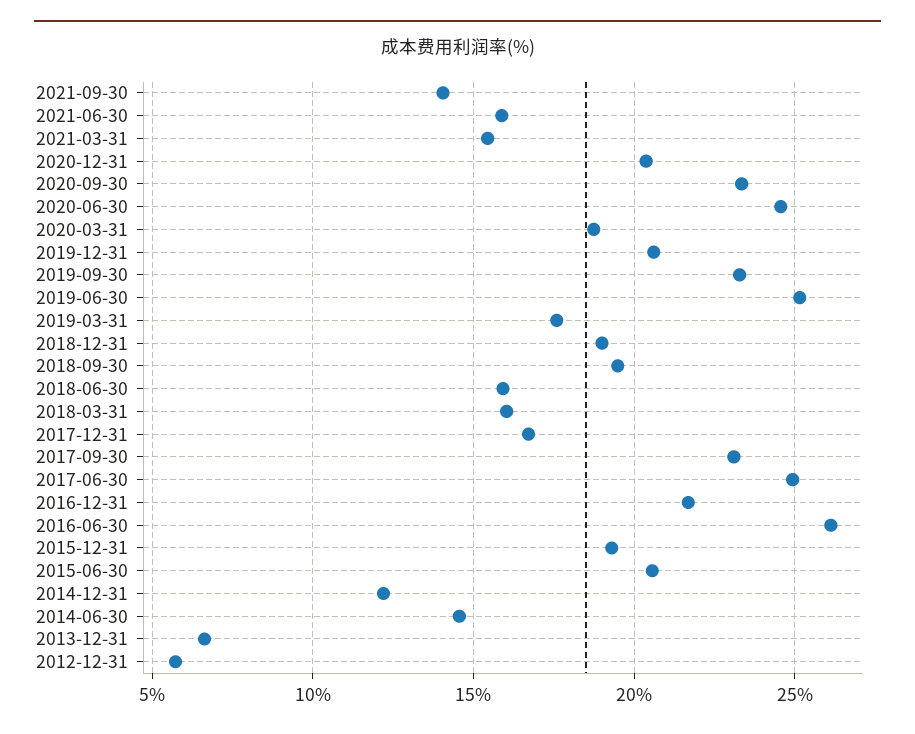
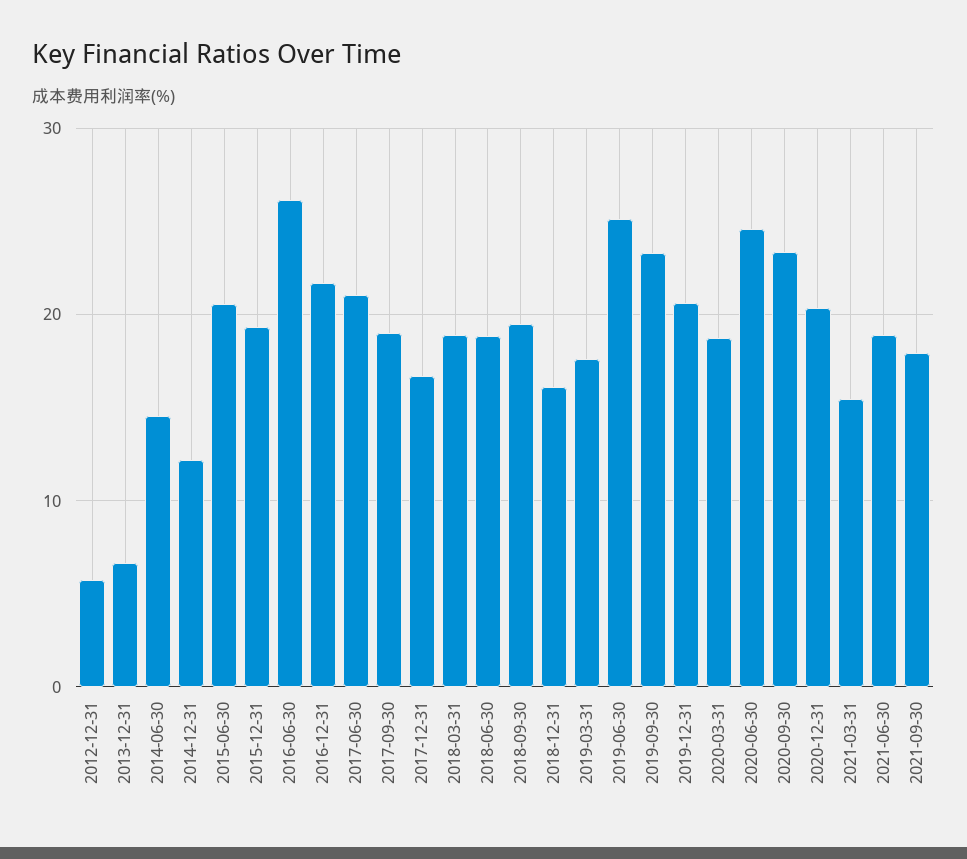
  {
-   "2021-09-30": 14,
+   "2021-09-30": 18,
-   "2021-06-30": 16,
+   "2021-06-30": 19,
    "2021-03-31": 15.5,
    "2020-12-31": 20.5,
    "2020-09-30": 23.5,
    "2020-06-30": 24.5,
    "2020-03-31": 18.5,
    "2019-12-31": 20.5,
    "2019-09-30": 23.5,
    "2019-06-30": 25,
    "2019-03-31": 17.5,
-   "2018-12-31": 19,
+   "2018-12-31": 16,
    "2018-09-30": 19.5,
-   "2018-06-30": 16,
+   "2018-06-30": 19,
-   "2018-03-31": 16,
+   "2018-03-31": 19,
    "2017-12-31": 16.5,
-   "2017-09-30": 23,
+   "2017-09-30": 19,
-   "2017-06-30": 25,
+   "2017-06-30": 21,
    "2016-12-31": 21.5,
    "2016-06-30": 26,
    "2015-12-31": 19.5,
    "2015-06-30": 20.5,
    "2014-12-31": 12,
    "2014-06-30": 14.5,
    "2013-12-31": 6.5,
    "2012-12-31": 5.5
  }

